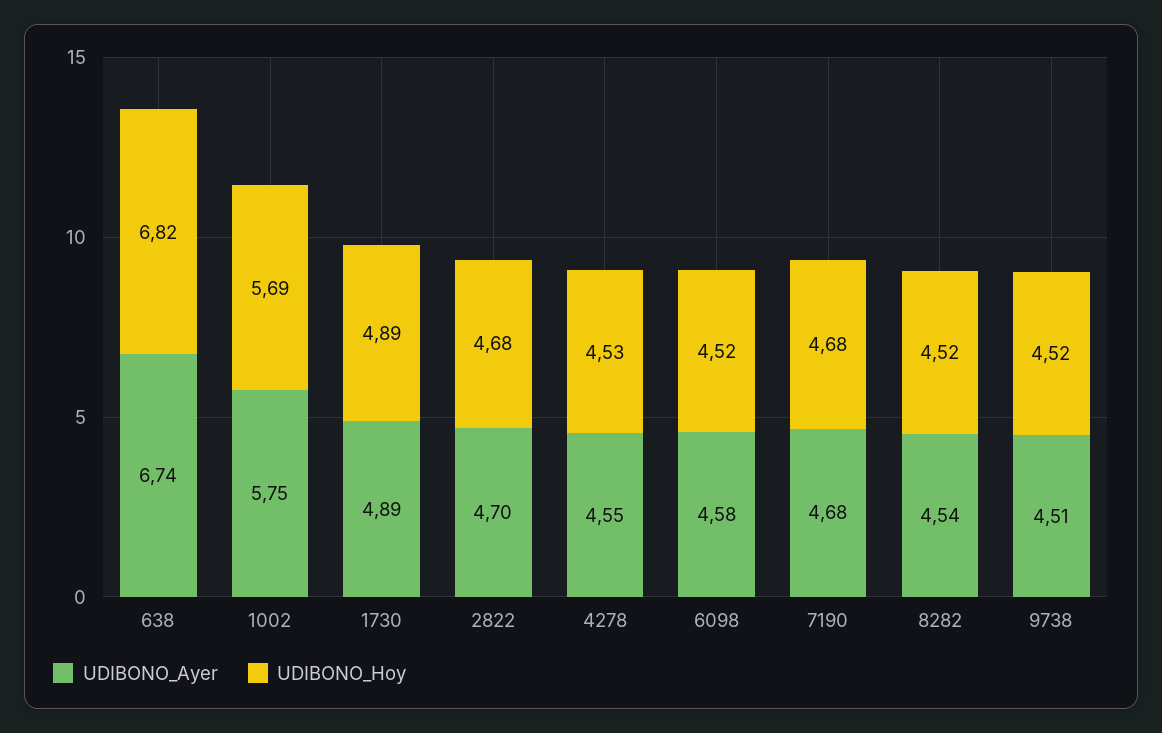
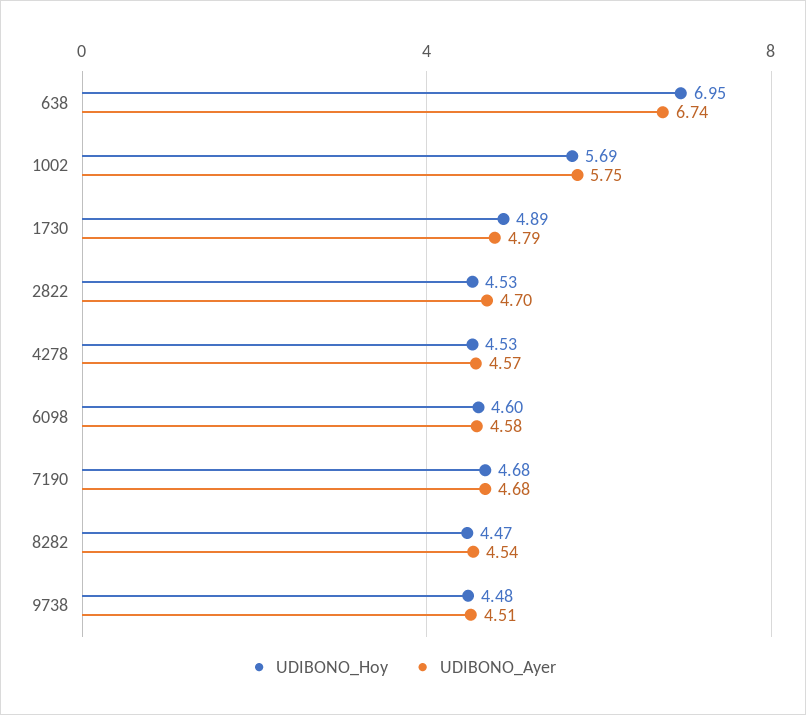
  {
    "UDIBONO_Ayer": {
      "638": 6.74,
      "1002": 5.75,
-     "1730": 4.89,
+     "1730": 4.79,
      "2822": 4.7,
-     "4278": 4.55,
+     "4278": 4.57,
      "6098": 4.58,
      "7190": 4.68,
      "8282": 4.54,
      "9738": 4.51
    },
    "UDIBONO_Hoy": {
-     "638": 6.82,
+     "638": 6.95,
      "1002": 5.69,
      "1730": 4.89,
-     "2822": 4.68,
+     "2822": 4.53,
      "4278": 4.53,
-     "6098": 4.52,
+     "6098": 4.6,
      "7190": 4.68,
-     "8282": 4.52,
+     "8282": 4.47,
-     "9738": 4.52
+     "9738": 4.48
    }
  }

